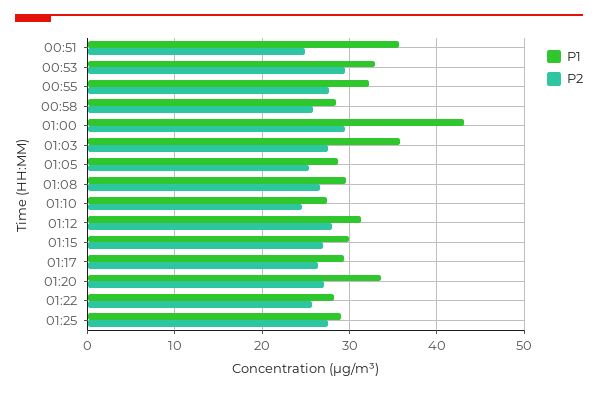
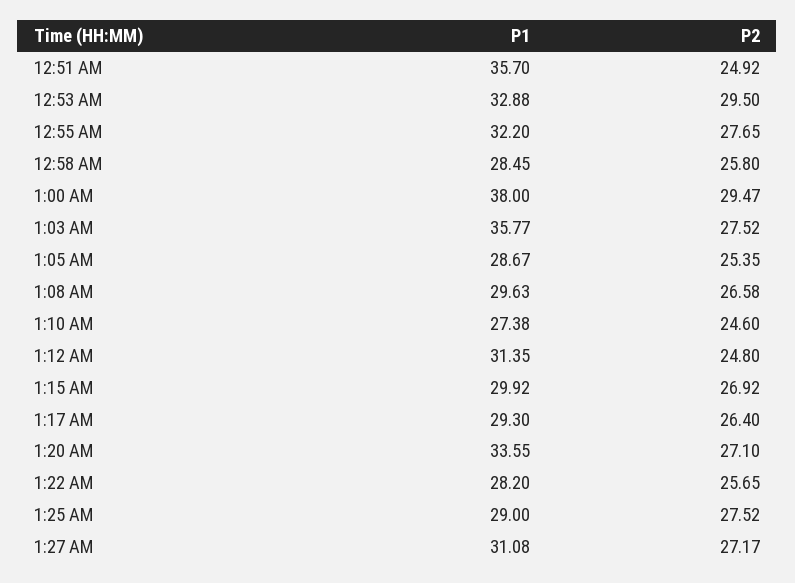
  {
    "P1": {
      "00:51": 35.7,
      "00:53": 32.88,
      "00:55": 32.2,
      "00:58": 28.45,
-     "01:00": 43,
+     "01:00": 38,
      "01:03": 35.77,
      "01:05": 28.67,
      "01:08": 29.63,
      "01:10": 27.38,
      "01:12": 31.35,
      "01:15": 29.92,
      "01:17": 29.3,
      "01:20": 33.55,
      "01:22": 28.2,
-     "01:25": 29
+     "01:25": 29,
+     "1:27 AM": 31.08
    },
    "P2": {
      "00:51": 24.92,
      "00:53": 29.5,
      "00:55": 27.65,
      "00:58": 25.8,
      "01:00": 29.47,
      "01:03": 27.52,
      "01:05": 25.35,
      "01:08": 26.58,
      "01:10": 24.6,
-     "01:12": 28,
+     "01:12": 24.8,
      "01:15": 26.92,
      "01:17": 26.4,
      "01:20": 27.1,
      "01:22": 25.65,
-     "01:25": 27.52
+     "01:25": 27.52,
+     "1:27 AM": 27.17
    }
  }

